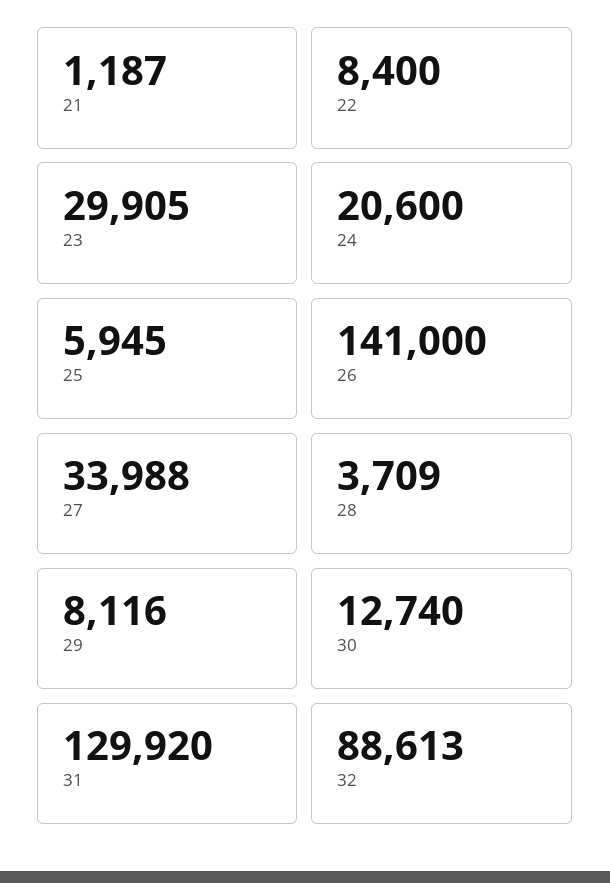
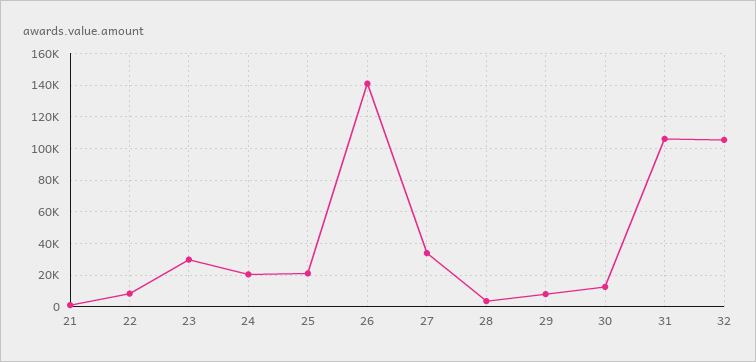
  {
    "21": 1187,
    "22": 8400,
    "23": 29905,
    "24": 20600,
-   "25": 5945,
+   "25": 20000,
    "26": 141000,
    "27": 33988,
    "28": 3709,
    "29": 8116,
    "30": 12740,
-   "31": 129920,
+   "31": 105000,
-   "32": 88613
+   "32": 105000
  }

